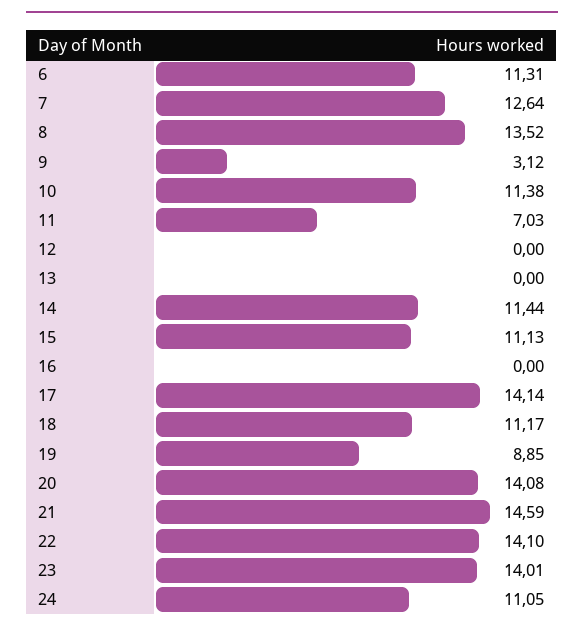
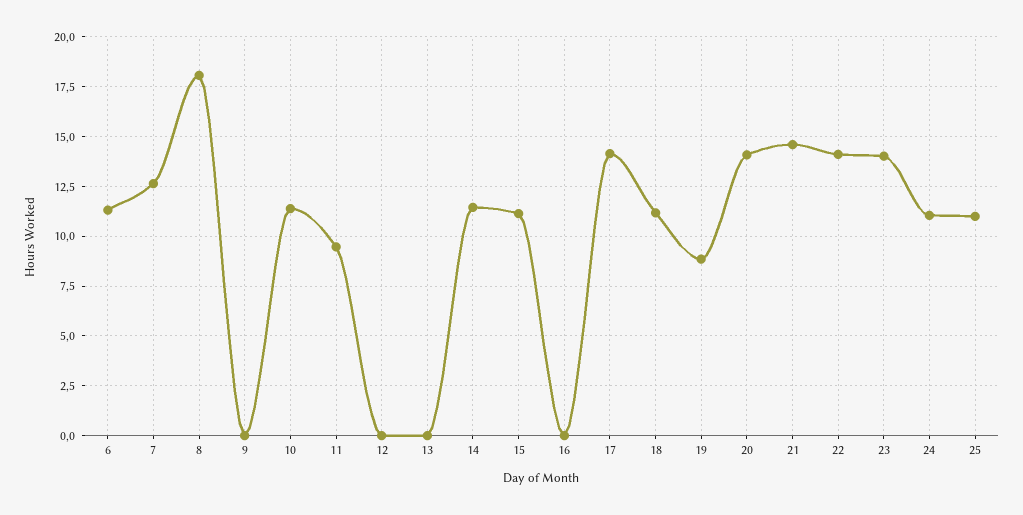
  {
    "6": 11.31,
    "7": 12.64,
-   "8": 13.52,
+   "8": 18,
-   "9": 3.12,
+   "9": 0,
    "10": 11.38,
-   "11": 7.03,
+   "11": 9.5,
    "12": 0,
    "13": 0,
    "14": 11.44,
    "15": 11.13,
    "16": 0,
    "17": 14.14,
    "18": 11.17,
    "19": 8.85,
    "20": 14.08,
    "21": 14.59,
    "22": 14.1,
    "23": 14.01,
-   "24": 11.05
+   "24": 11.05,
+   "25": 11
  }

